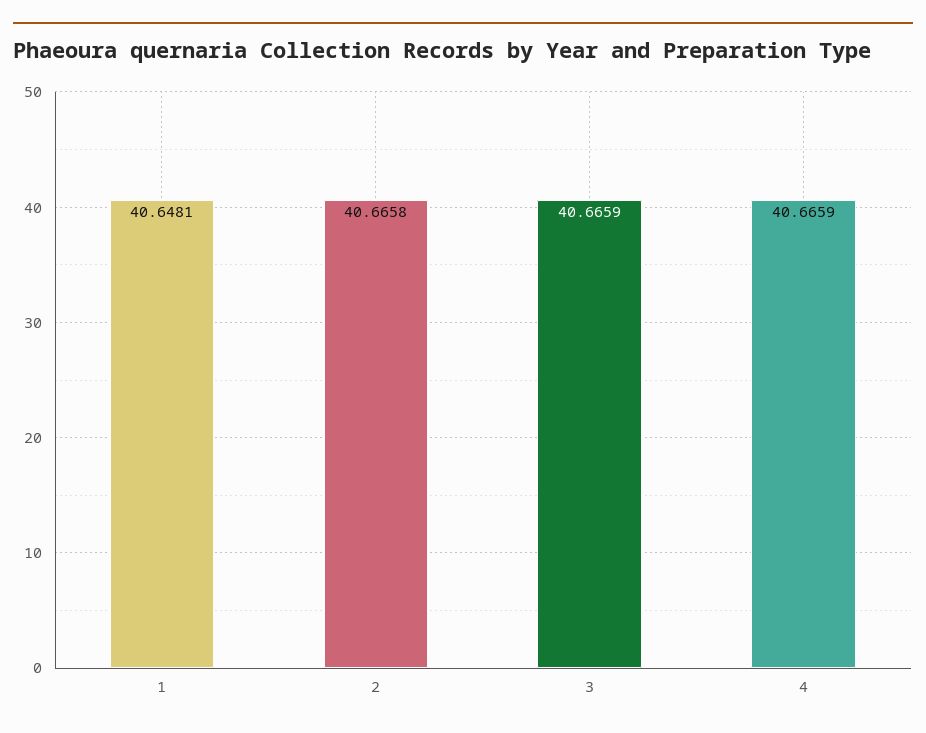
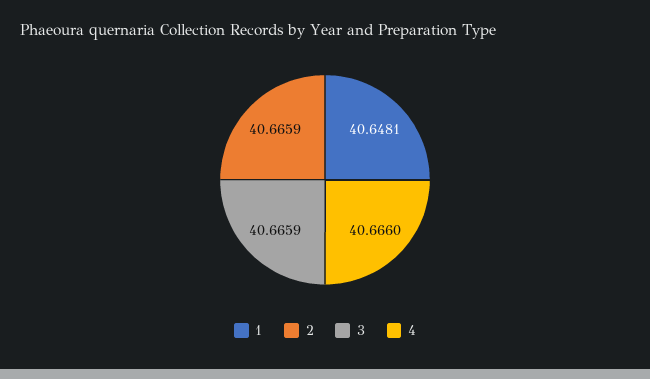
  {
    "1": 40.6481,
-   "2": 40.6658,
+   "2": 40.6659,
    "3": 40.6659,
-   "4": 40.6659
+   "4": 40.666
  }

